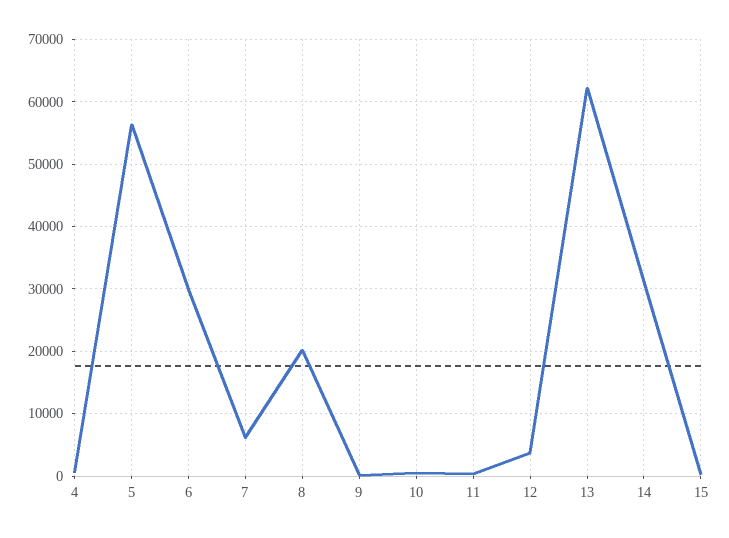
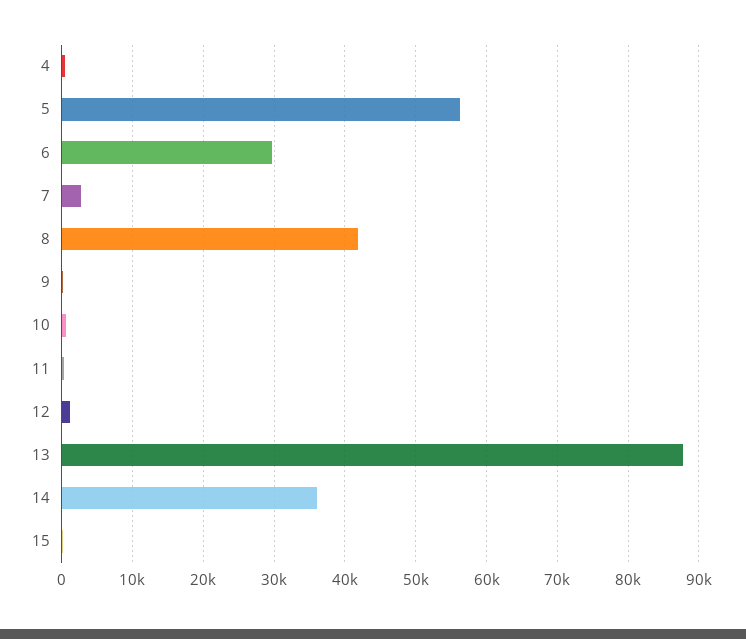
  {
    "4": 1000,
    "5": 56000,
    "6": 30000,
-   "7": 6000,
+   "7": 3000,
-   "8": 20000,
+   "8": 42000,
    "9": 0,
    "10": 1000,
    "11": 0,
-   "12": 4000,
+   "12": 1000,
-   "13": 62000,
+   "13": 88000,
-   "14": 31000,
+   "14": 36000,
    "15": 0
  }

